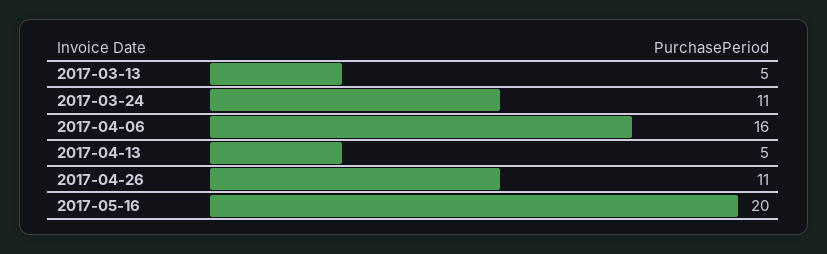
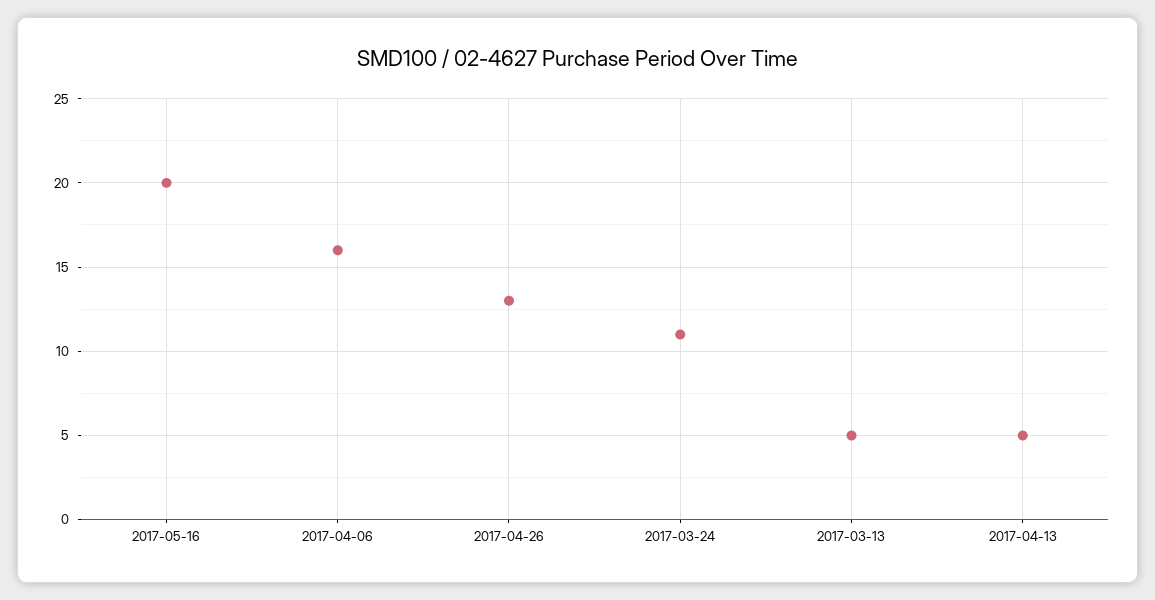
  {
    "2017-03-13": 5,
    "2017-03-24": 11,
    "2017-04-06": 16,
    "2017-04-13": 5,
-   "2017-04-26": 11,
+   "2017-04-26": 13,
    "2017-05-16": 20
  }

